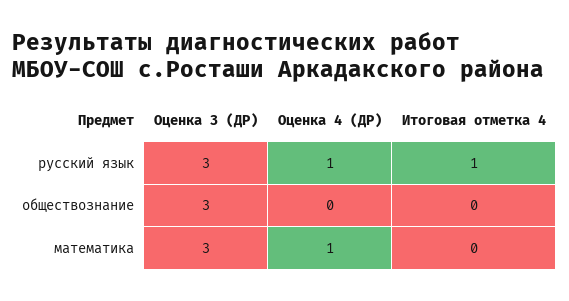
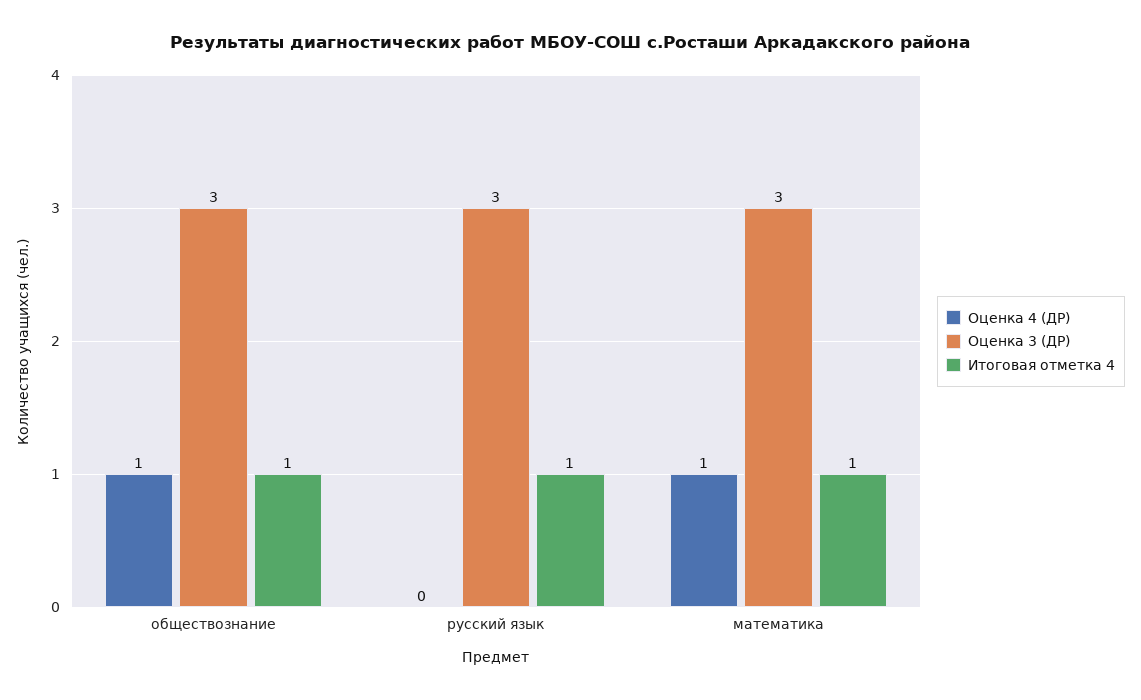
  {
    "Оценка 3 (ДР)": {
      "русский язык": 3,
      "обществознание": 3,
      "математика": 3
    },
    "Оценка 4 (ДР)": {
-     "русский язык": 1,
+     "русский язык": 0,
-     "обществознание": 0,
+     "обществознание": 1,
      "математика": 1
    },
    "Итоговая отметка 4": {
      "русский язык": 1,
-     "обществознание": 0,
+     "обществознание": 1,
-     "математика": 0
+     "математика": 1
    }
  }

